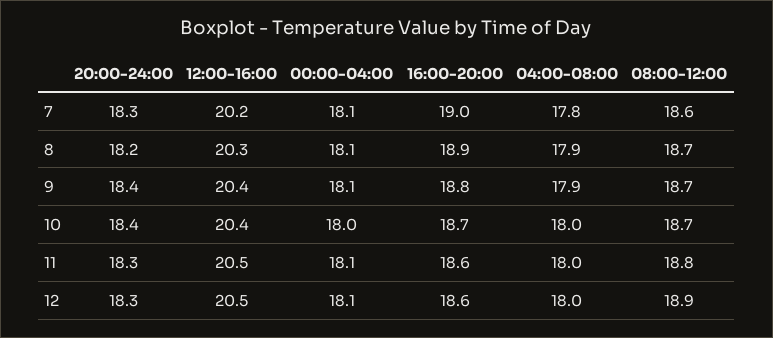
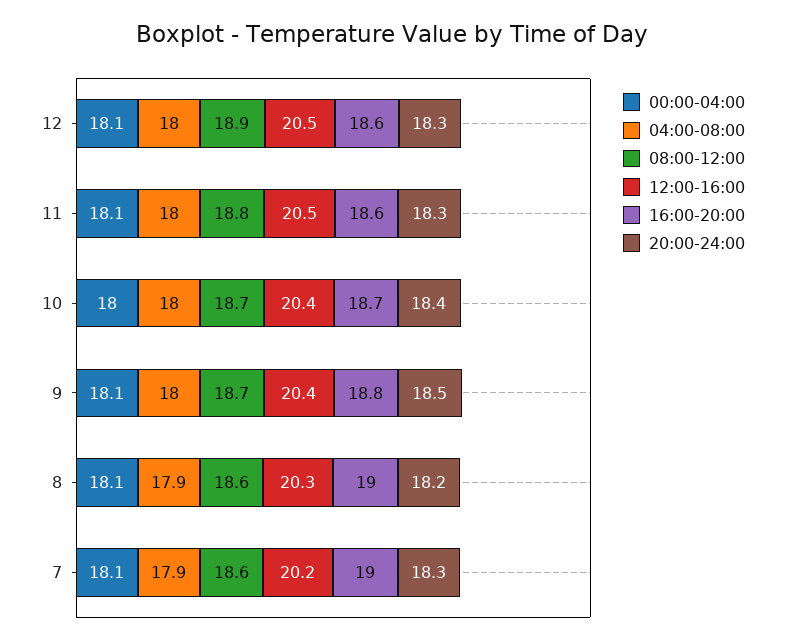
  {
    "20:00-24:00": {
      "7": 18.3,
      "8": 18.2,
-     "9": 18.4,
+     "9": 18.5,
      "10": 18.4,
      "11": 18.3,
      "12": 18.3
    },
    "12:00-16:00": {
      "7": 20.2,
      "8": 20.3,
      "9": 20.4,
      "10": 20.4,
      "11": 20.5,
      "12": 20.5
    },
    "00:00-04:00": {
      "7": 18.1,
      "8": 18.1,
      "9": 18.1,
      "10": 18,
      "11": 18.1,
      "12": 18.1
    },
    "16:00-20:00": {
      "7": 19,
-     "8": 18.9,
+     "8": 19,
      "9": 18.8,
      "10": 18.7,
      "11": 18.6,
      "12": 18.6
    },
    "04:00-08:00": {
-     "7": 17.8,
+     "7": 17.9,
      "8": 17.9,
-     "9": 17.9,
+     "9": 18,
      "10": 18,
      "11": 18,
      "12": 18
    },
    "08:00-12:00": {
      "7": 18.6,
-     "8": 18.7,
+     "8": 18.6,
      "9": 18.7,
      "10": 18.7,
      "11": 18.8,
      "12": 18.9
    }
  }

